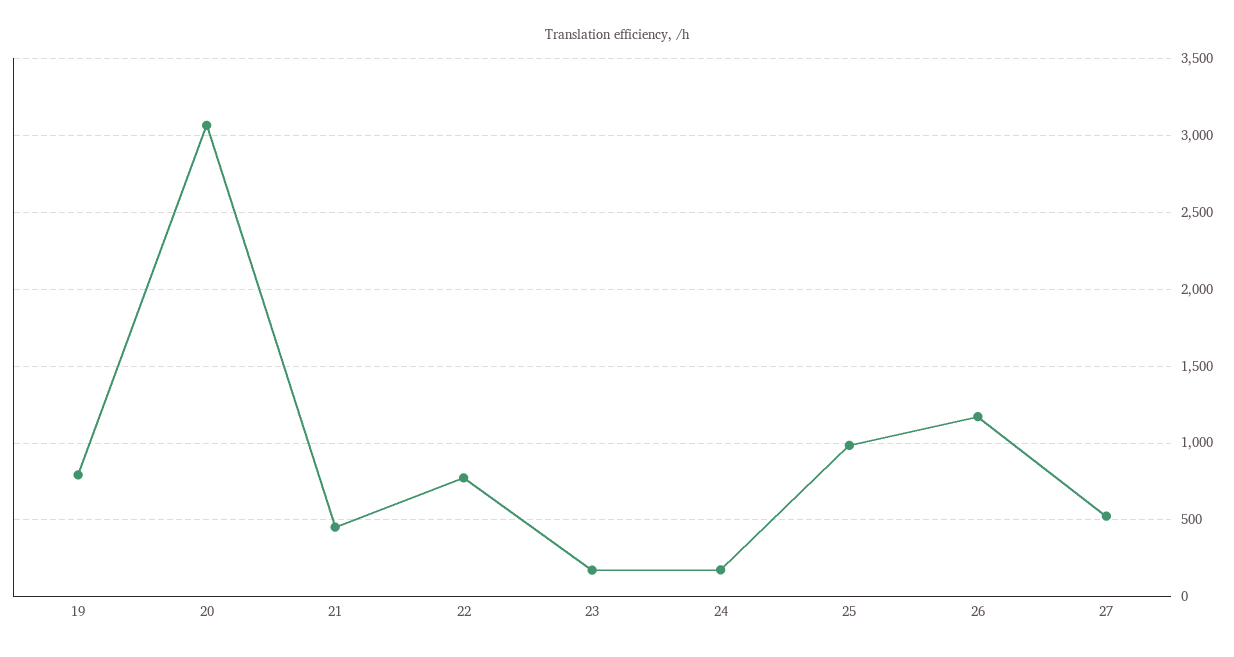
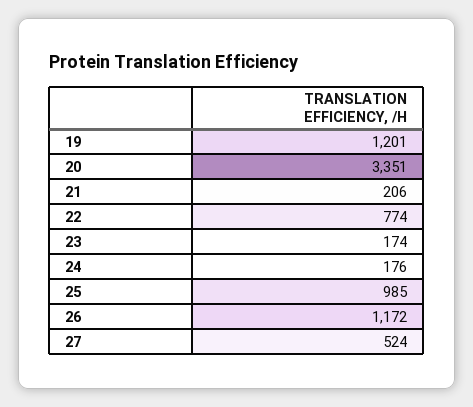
  {
-   "19": 800,
+   "19": 1201,
-   "20": 3050,
+   "20": 3351,
-   "21": 450,
+   "21": 206,
    "22": 774,
    "23": 174,
    "24": 176,
    "25": 985,
    "26": 1172,
    "27": 524
  }

